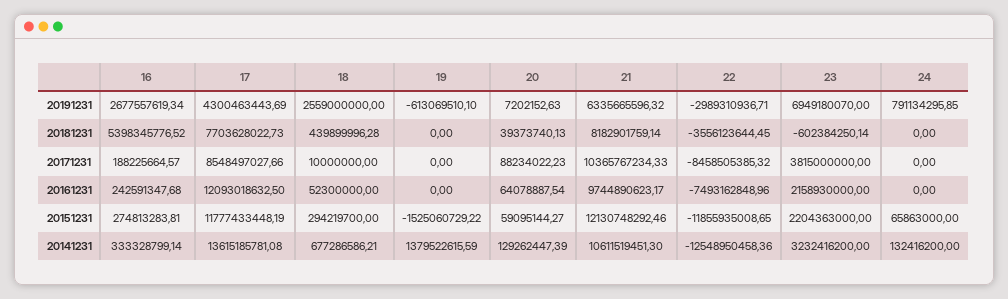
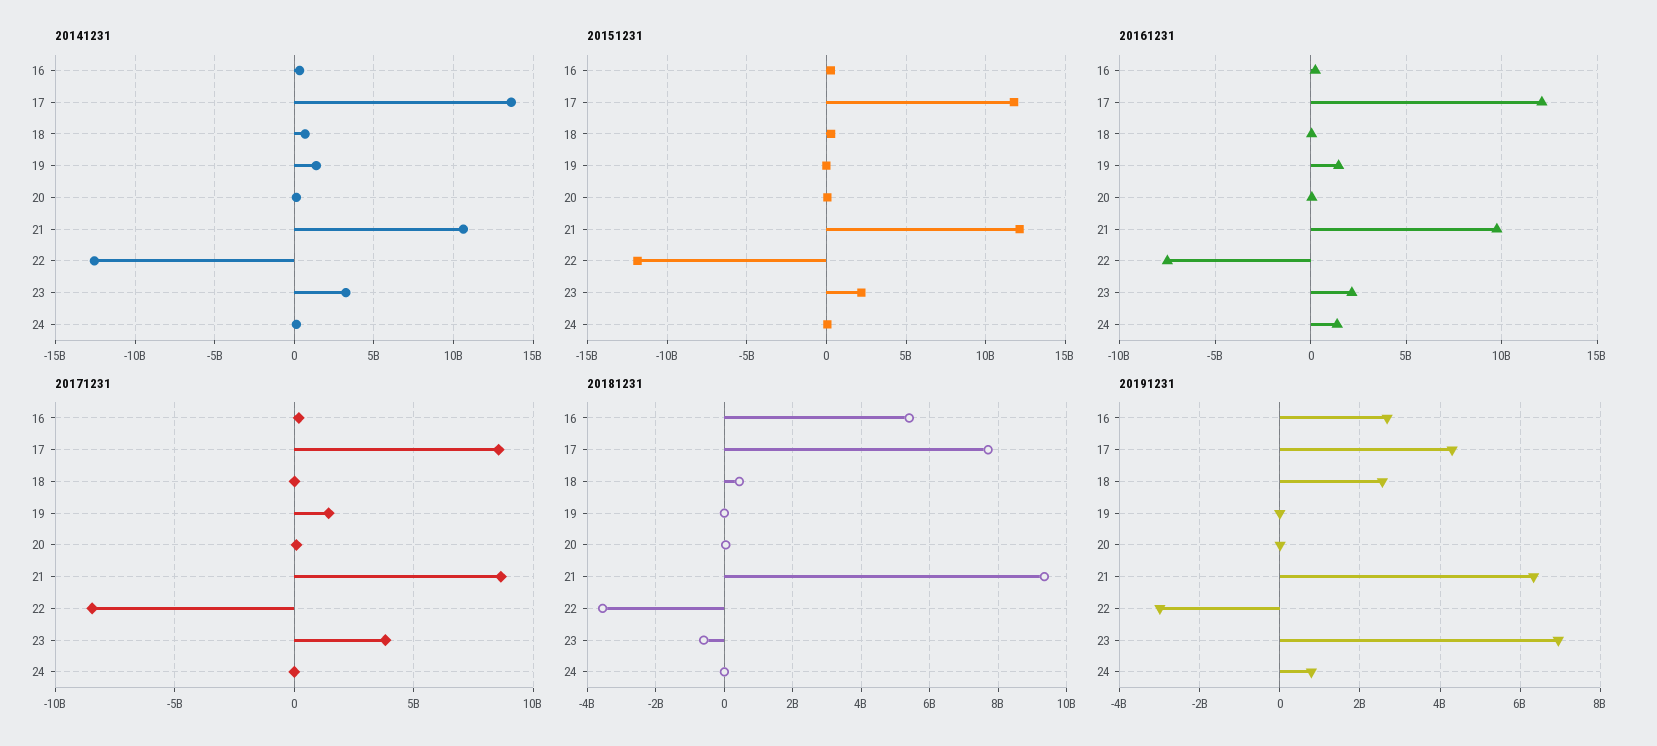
  {
    "20191231": {
      "16": 2677557619.34,
      "17": 4300463443.69,
      "18": 2559000000,
-     "19": -613069510.1,
+     "19": 0,
      "20": 7202152.63,
      "21": 6335665596.32,
      "22": -2989310936.71,
      "23": 6949180070,
      "24": 791134295.85
    },
    "20181231": {
      "16": 5398345776.52,
      "17": 7703628022.73,
      "18": 439899996.28,
      "19": 0,
      "20": 39373740.13,
-     "21": 8182901759.14,
+     "21": 9400000000,
      "22": -3556123644.45,
      "23": -602384250.14,
      "24": 0
    },
    "20171231": {
      "16": 188225664.57,
      "17": 8548497027.66,
      "18": 10000000,
-     "19": 0,
+     "19": 1500000000,
      "20": 88234022.23,
-     "21": 10365767234.33,
+     "21": 8500000000,
      "22": -8458505385.32,
      "23": 3815000000,
      "24": 0
    },
    "20161231": {
      "16": 242591347.68,
      "17": 12093018632.5,
      "18": 52300000,
-     "19": 0,
+     "19": 1500000000,
      "20": 64078887.54,
      "21": 9744890623.17,
      "22": -7493162848.96,
      "23": 2158930000,
-     "24": 0
+     "24": 1500000000
    },
    "20151231": {
      "16": 274813283.81,
      "17": 11777433448.19,
      "18": 294219700,
-     "19": -1525060729.22,
+     "19": 0,
      "20": 59095144.27,
      "21": 12130748292.46,
      "22": -11855935008.65,
      "23": 2204363000,
      "24": 65863000
    },
    "20141231": {
      "16": 333328799.14,
      "17": 13615185781.08,
      "18": 677286586.21,
      "19": 1379522615.59,
      "20": 129262447.39,
      "21": 10611519451.3,
      "22": -12548950458.36,
      "23": 3232416200,
      "24": 132416200
    }
  }

